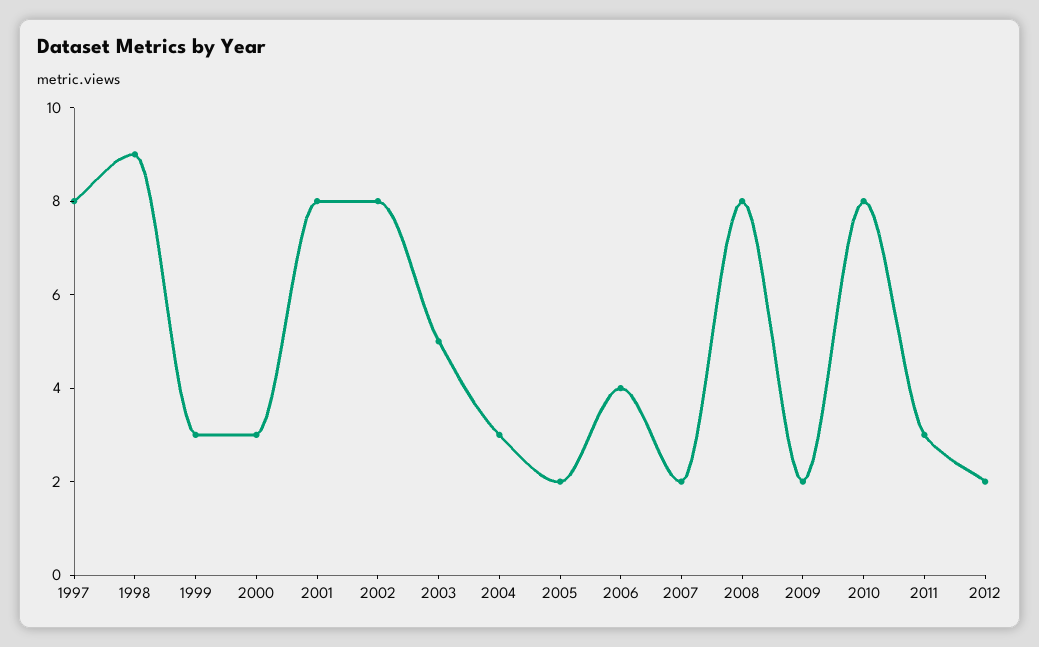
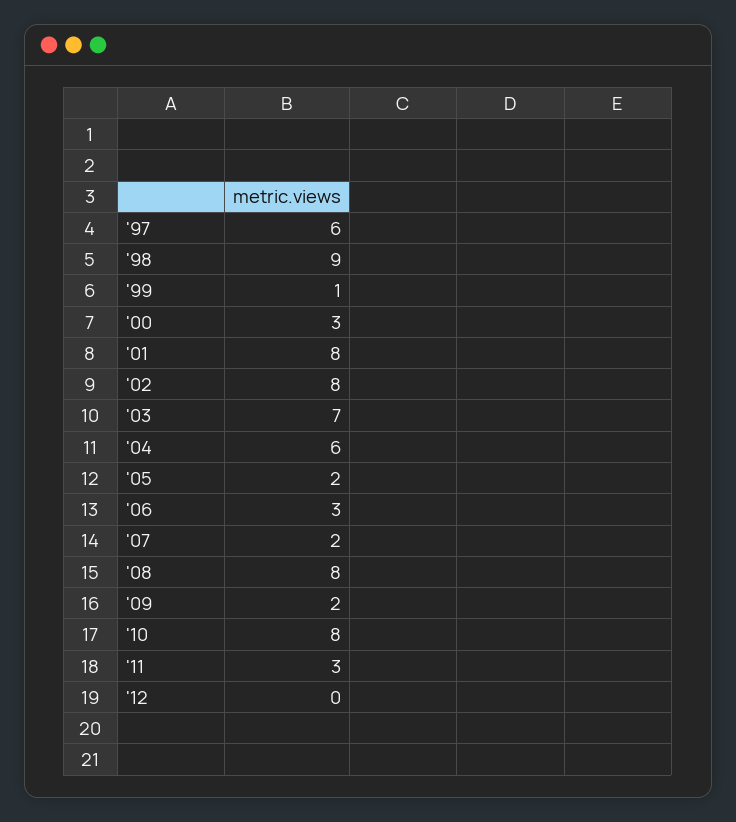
  {
-   "1997": 8,
+   "1997": 6,
    "1998": 9,
-   "1999": 3,
+   "1999": 1,
    "2000": 3,
    "2001": 8,
    "2002": 8,
-   "2003": 5,
+   "2003": 7,
-   "2004": 3,
+   "2004": 6,
    "2005": 2,
-   "2006": 4,
+   "2006": 3,
    "2007": 2,
    "2008": 8,
    "2009": 2,
    "2010": 8,
    "2011": 3,
-   "2012": 2
+   "2012": 0
  }

